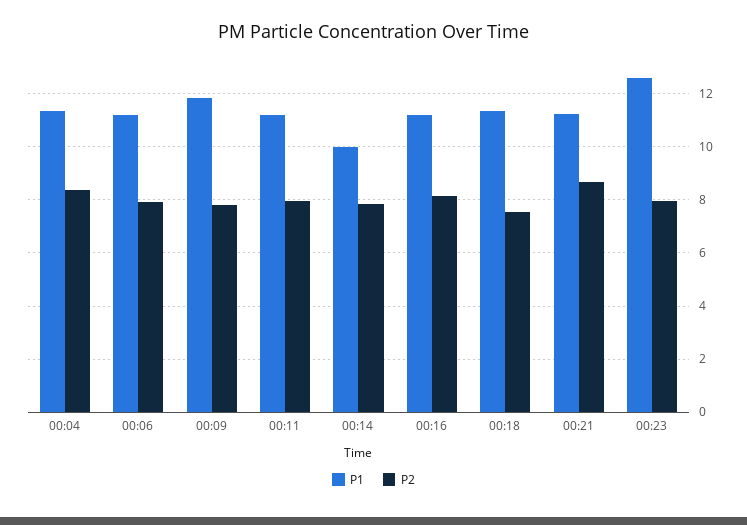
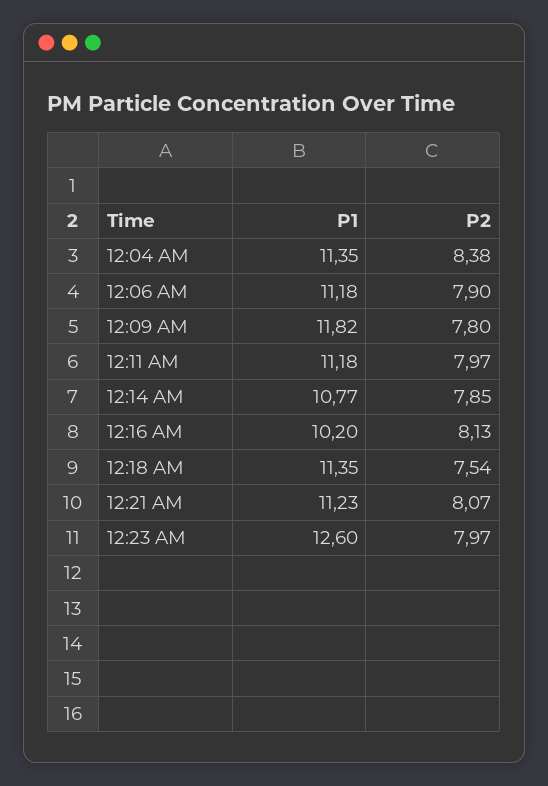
  {
    "P1": {
      "00:04": 11.35,
      "00:06": 11.18,
      "00:09": 11.82,
      "00:11": 11.18,
-     "00:14": 10,
+     "00:14": 10.77,
-     "00:16": 11.25,
+     "00:16": 10.2,
      "00:18": 11.35,
      "00:21": 11.23,
      "00:23": 12.6
    },
    "P2": {
      "00:04": 8.38,
      "00:06": 7.9,
      "00:09": 7.8,
      "00:11": 7.97,
      "00:14": 7.85,
      "00:16": 8.13,
      "00:18": 7.54,
-     "00:21": 8.75,
+     "00:21": 8.07,
      "00:23": 7.97
    }
  }

